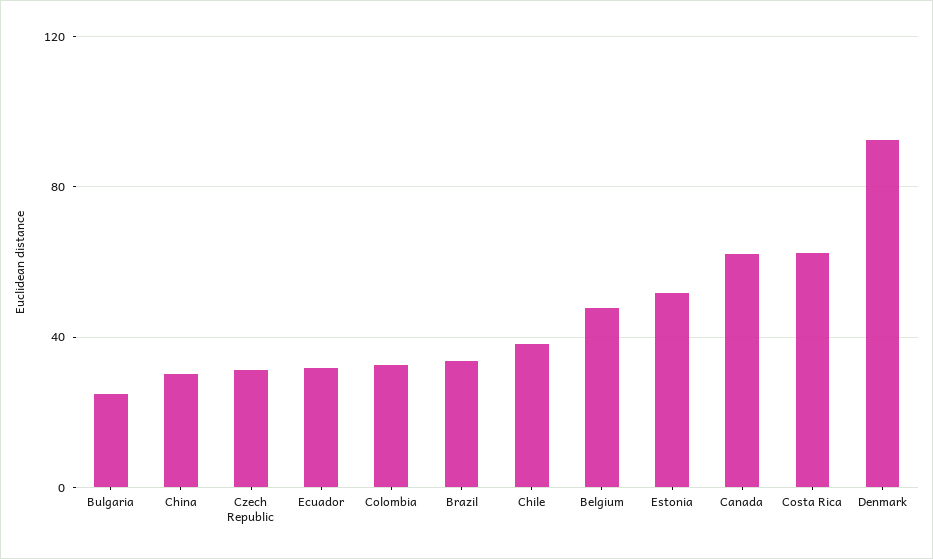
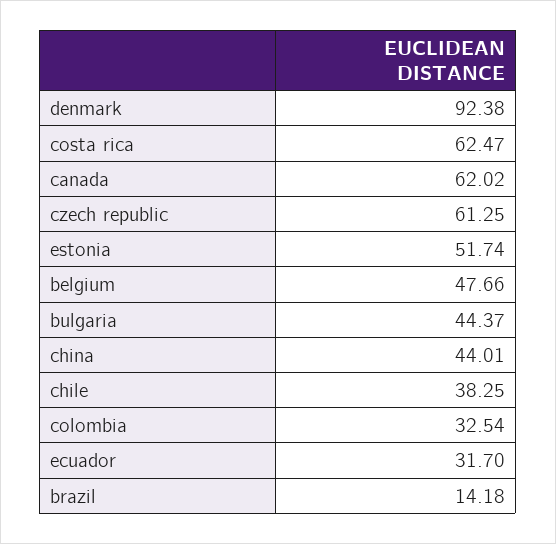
  {
-   "Bulgaria": 25,
+   "Bulgaria": 44.37,
-   "China": 30,
+   "China": 44.01,
-   "Czech Republic": 30,
+   "Czech Republic": 61.25,
    "Ecuador": 31.7,
    "Colombia": 32.54,
-   "Brazil": 35,
+   "Brazil": 14.18,
    "Chile": 38.25,
    "Belgium": 47.66,
    "Estonia": 51.74,
    "Canada": 62.02,
    "Costa Rica": 62.47,
    "Denmark": 92.38
  }

